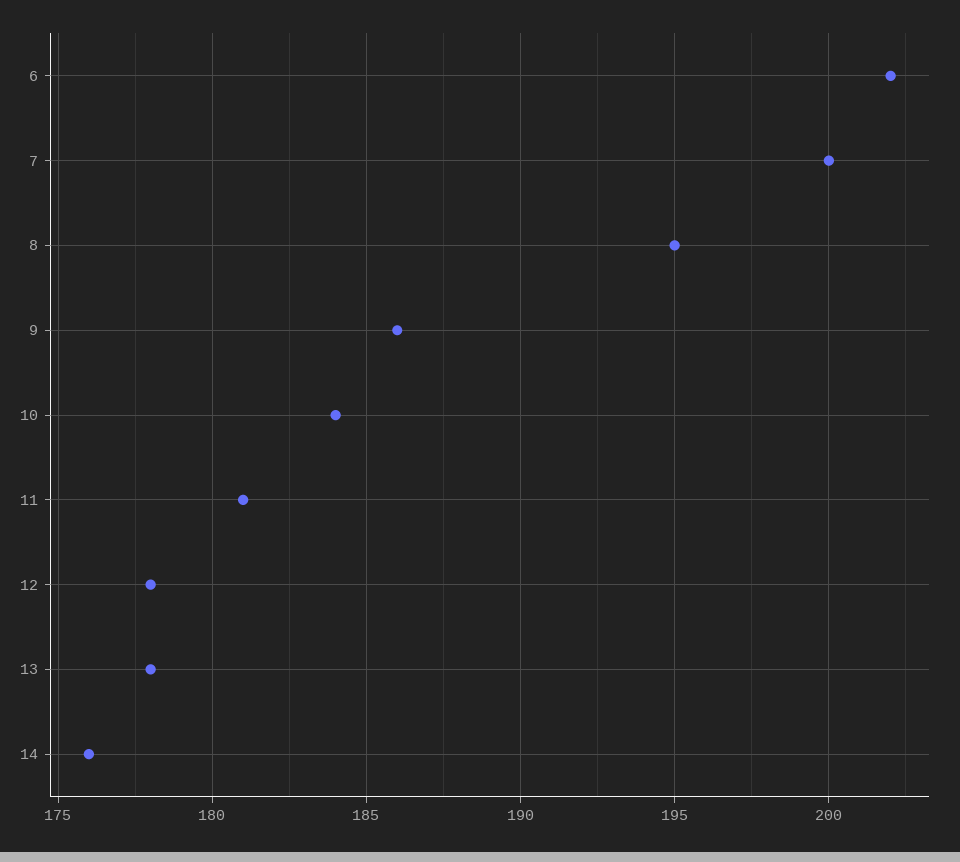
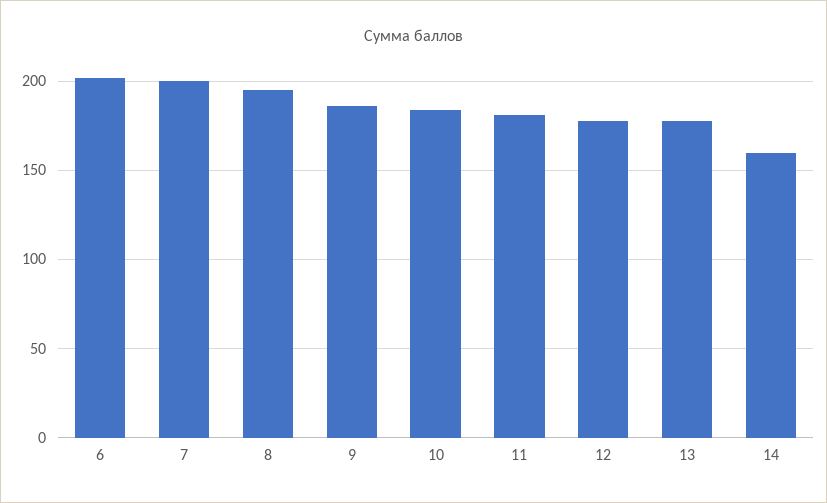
  {
    "6": 202,
    "7": 200,
    "8": 195,
    "9": 186,
    "10": 184,
    "11": 181,
    "12": 178,
    "13": 178,
-   "14": 176
+   "14": 160
  }

